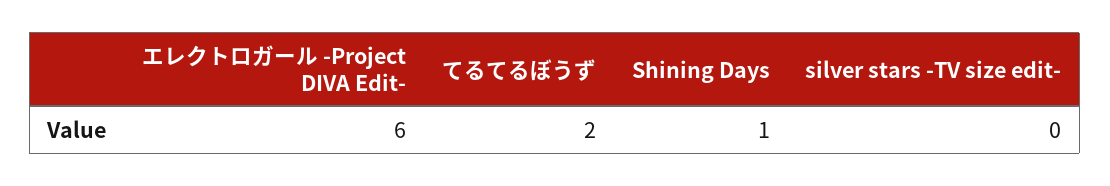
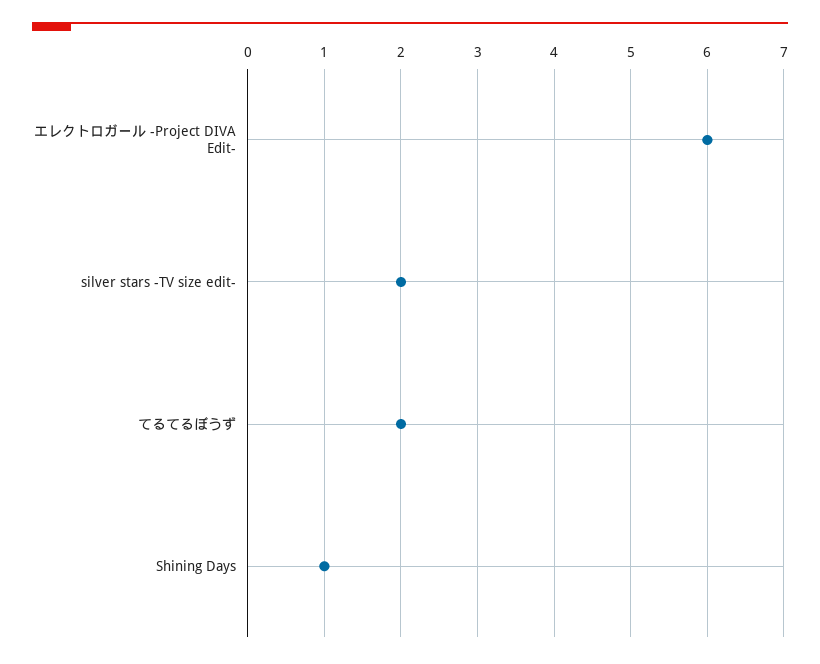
  {
    "エレクトロガール -Project DIVA Edit-": 6,
    "てるてるぼうず": 2,
    "Shining Days": 1,
-   "silver stars -TV size edit-": 0
+   "silver stars -TV size edit-": 2
  }

